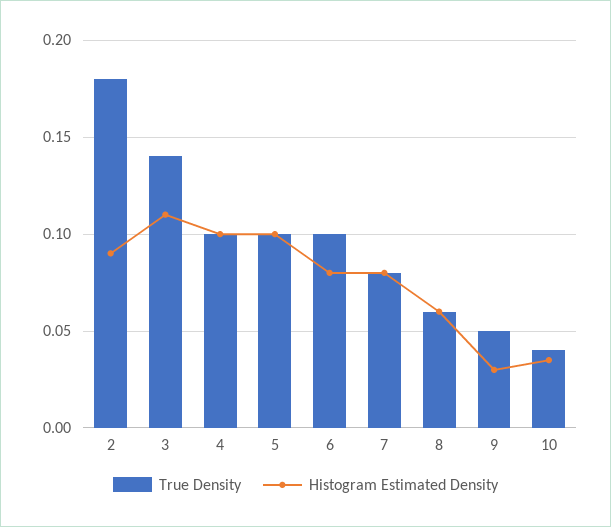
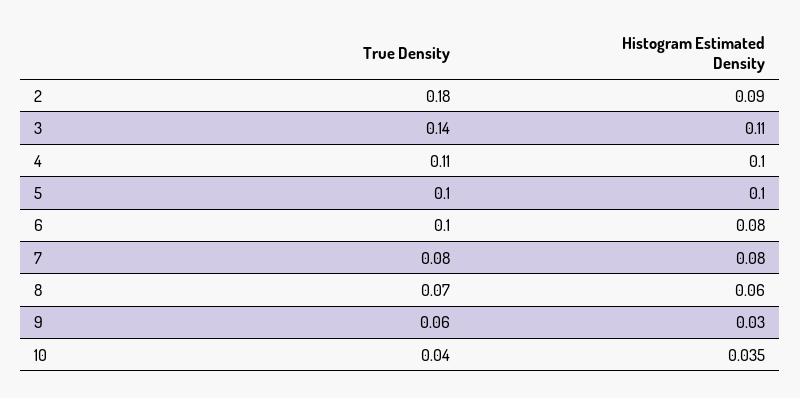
  {
    "True Density": {
      "2": 0.18,
      "3": 0.14,
-     "4": 0.1,
+     "4": 0.11,
      "5": 0.1,
      "6": 0.1,
      "7": 0.08,
-     "8": 0.06,
+     "8": 0.07,
-     "9": 0.05,
+     "9": 0.06,
      "10": 0.04
    },
    "Histogram Estimated Density": {
      "2": 0.09,
      "3": 0.11,
      "4": 0.1,
      "5": 0.1,
      "6": 0.08,
      "7": 0.08,
      "8": 0.06,
      "9": 0.03,
      "10": 0.035
    }
  }

